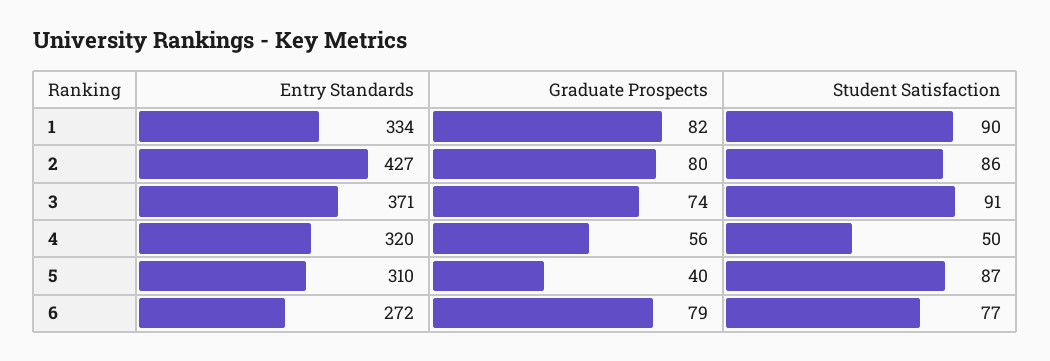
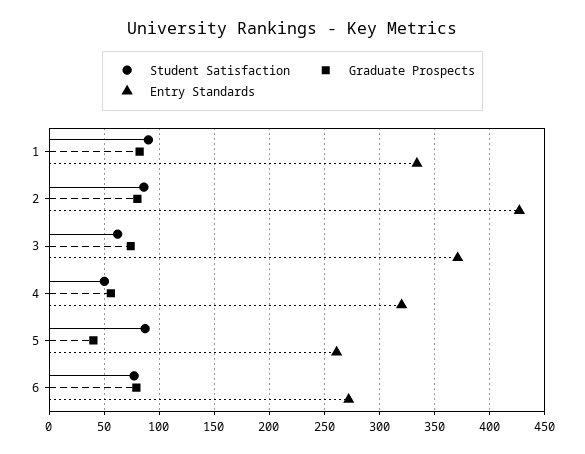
  {
    "Entry Standards": {
      "1": 334,
      "2": 427,
      "3": 371,
      "4": 320,
-     "5": 310,
+     "5": 260,
      "6": 272
    },
    "Graduate Prospects": {
      "1": 82,
      "2": 80,
      "3": 74,
      "4": 56,
      "5": 40,
      "6": 79
    },
    "Student Satisfaction": {
      "1": 90,
      "2": 86,
-     "3": 91,
+     "3": 60,
      "4": 50,
      "5": 87,
      "6": 77
    }
  }

